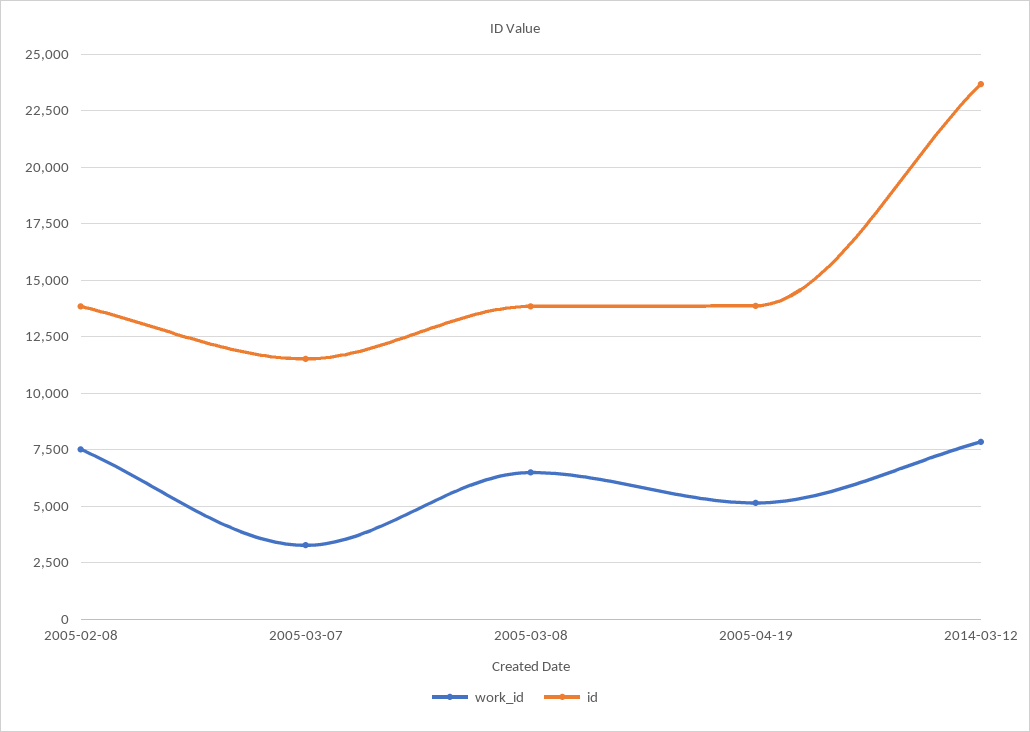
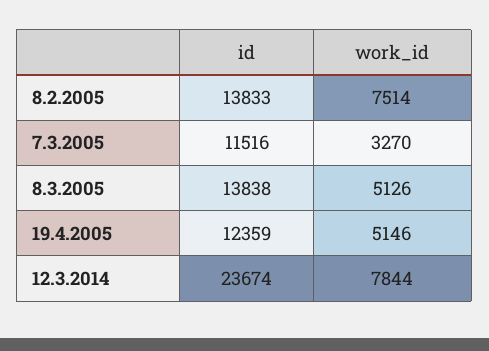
  {
    "work_id": {
      "2005-02-08": 7514,
      "2005-03-07": 3270,
-     "2005-03-08": 6500,
+     "2005-03-08": 5126,
      "2005-04-19": 5146,
      "2014-03-12": 7844
    },
    "id": {
      "2005-02-08": 13833,
      "2005-03-07": 11516,
      "2005-03-08": 13838,
-     "2005-04-19": 14000,
+     "2005-04-19": 12359,
      "2014-03-12": 23674
    }
  }

